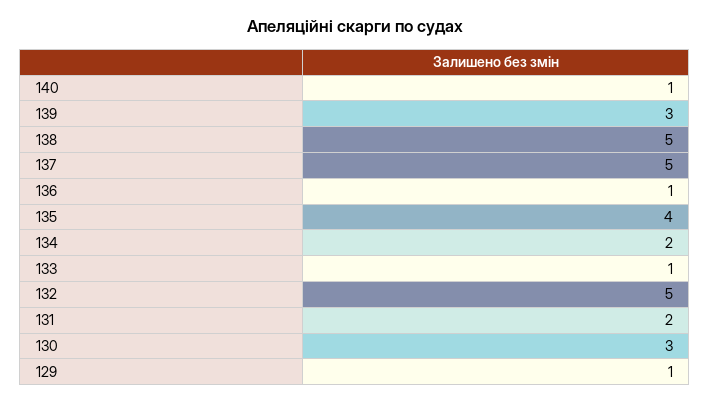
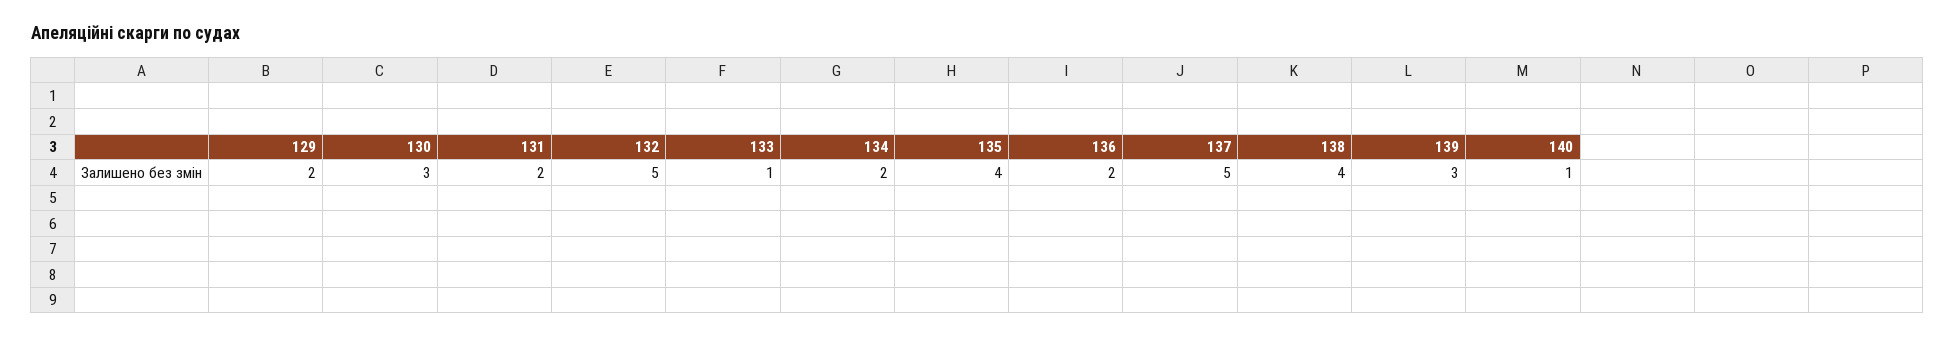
  {
    "140": 1,
    "139": 3,
-   "138": 5,
+   "138": 4,
    "137": 5,
-   "136": 1,
+   "136": 2,
    "135": 4,
    "134": 2,
    "133": 1,
    "132": 5,
    "131": 2,
    "130": 3,
-   "129": 1
+   "129": 2
  }

